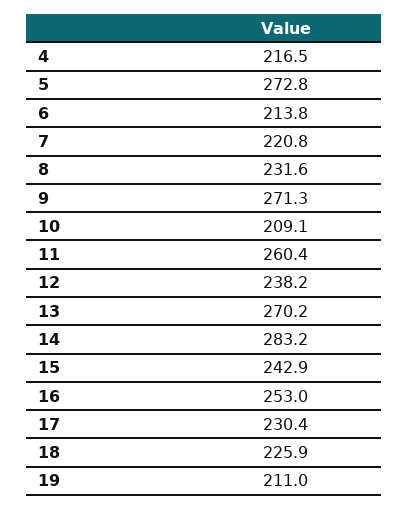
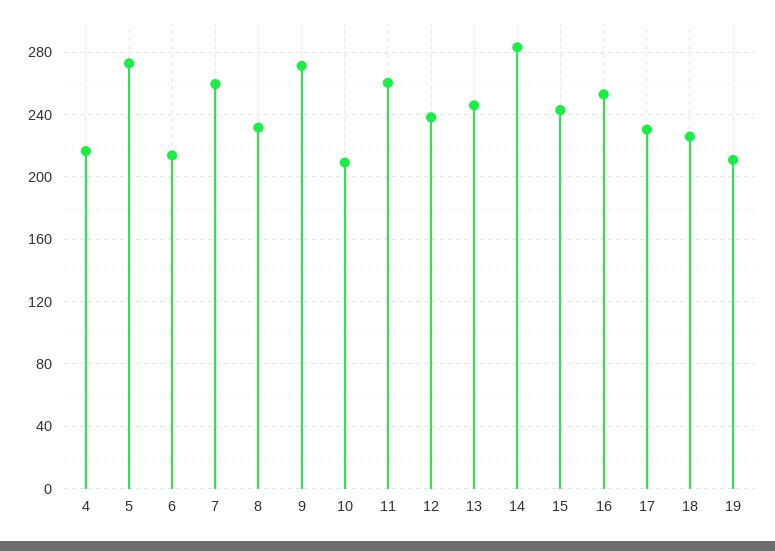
  {
    "4": 216.5,
    "5": 272.8,
    "6": 213.8,
-   "7": 220.8,
+   "7": 260,
    "8": 231.6,
    "9": 271.3,
    "10": 209.1,
    "11": 260.4,
    "12": 238.2,
-   "13": 270.2,
+   "13": 245,
    "14": 283.2,
    "15": 242.9,
    "16": 253,
    "17": 230.4,
    "18": 225.9,
    "19": 211
  }

